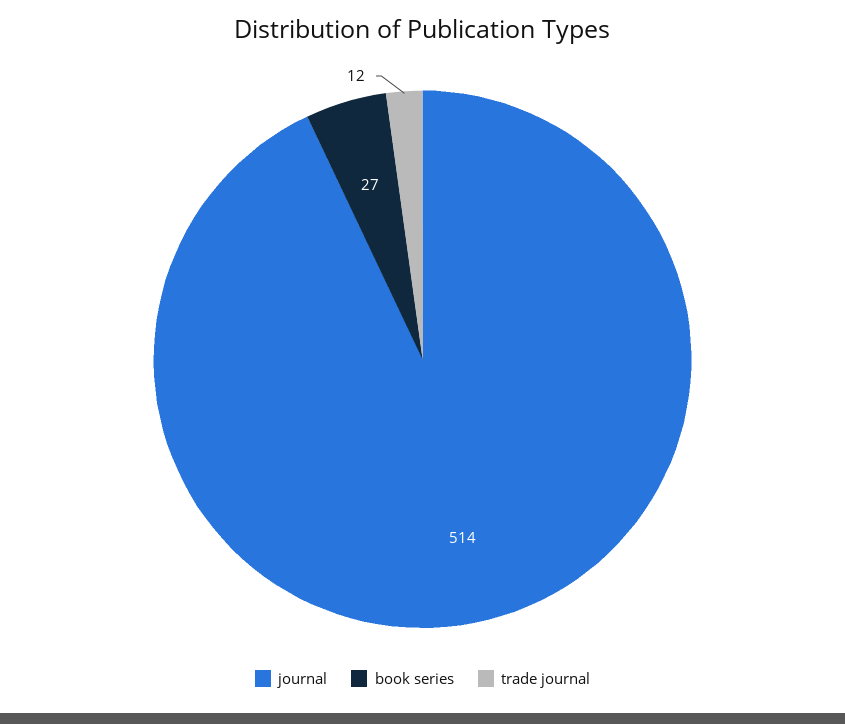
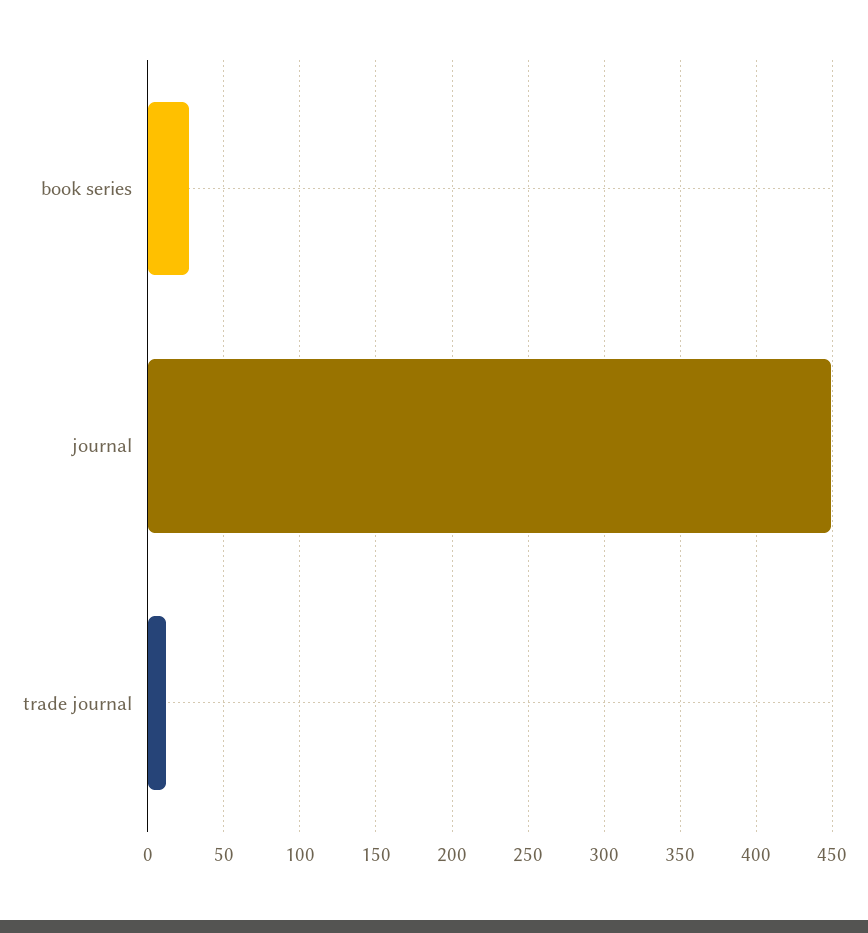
  {
-   "journal": 514,
+   "journal": 450,
    "book series": 27,
    "trade journal": 12
  }

